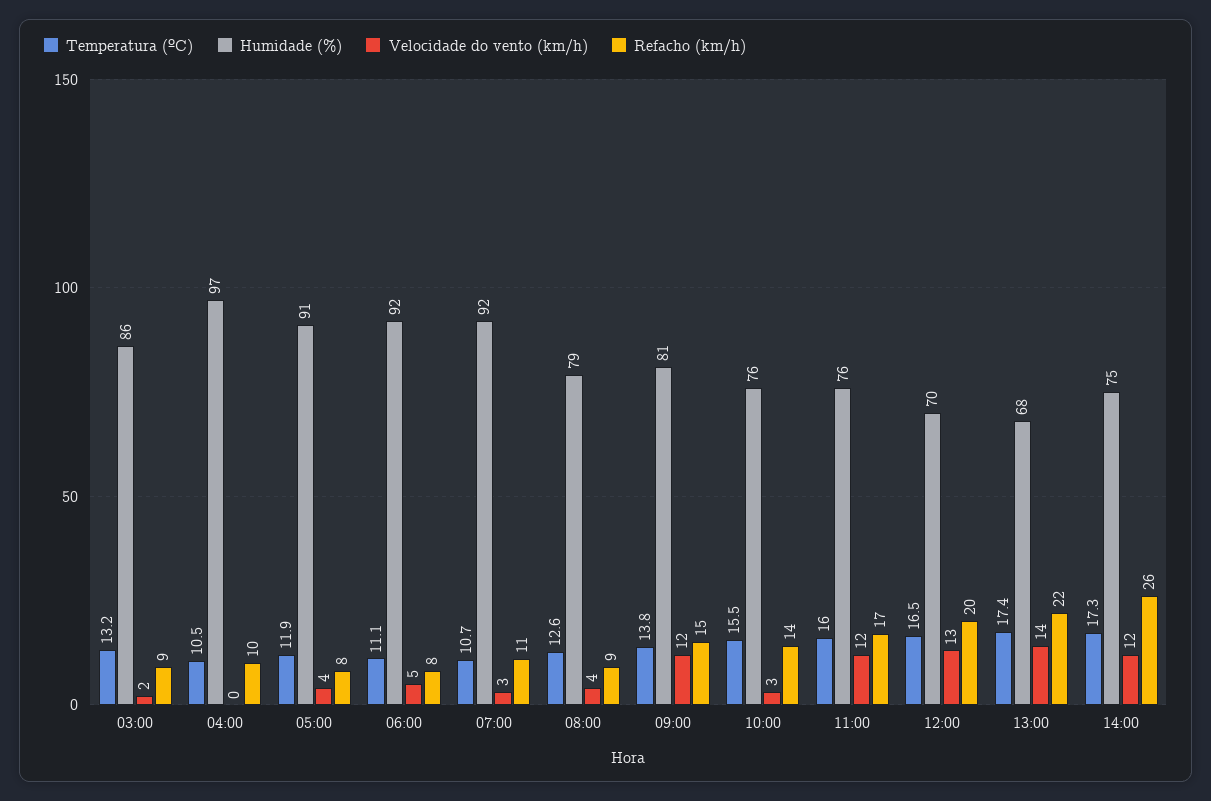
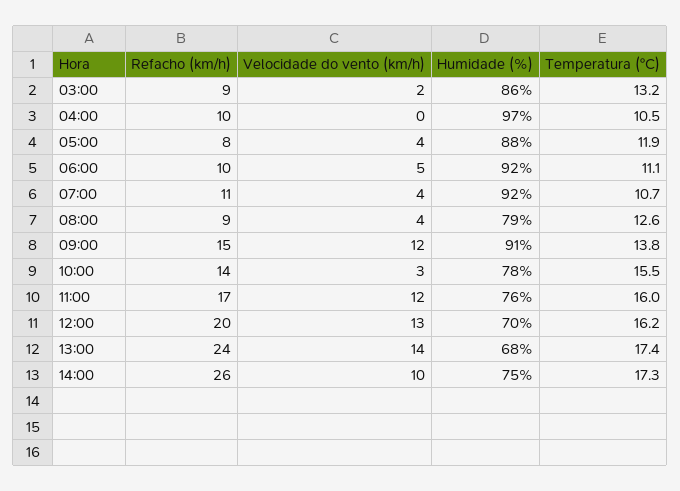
  {
    "Temperatura (ºC)": {
      "03:00": 13.2,
      "04:00": 10.5,
      "05:00": 11.9,
      "06:00": 11.1,
      "07:00": 10.7,
      "08:00": 12.6,
      "09:00": 13.8,
      "10:00": 15.5,
      "11:00": 16,
-     "12:00": 16.5,
+     "12:00": 16.2,
      "13:00": 17.4,
      "14:00": 17.3
    },
    "Humidade (%)": {
      "03:00": 86,
      "04:00": 97,
-     "05:00": 91,
+     "05:00": 88,
      "06:00": 92,
      "07:00": 92,
      "08:00": 79,
-     "09:00": 81,
+     "09:00": 91,
-     "10:00": 76,
+     "10:00": 78,
      "11:00": 76,
      "12:00": 70,
      "13:00": 68,
      "14:00": 75
    },
    "Velocidade do vento (km/h)": {
      "03:00": 2,
      "04:00": 0,
      "05:00": 4,
      "06:00": 5,
-     "07:00": 3,
+     "07:00": 4,
      "08:00": 4,
      "09:00": 12,
      "10:00": 3,
      "11:00": 12,
      "12:00": 13,
      "13:00": 14,
-     "14:00": 12
+     "14:00": 10
    },
    "Refacho (km/h)": {
      "03:00": 9,
      "04:00": 10,
      "05:00": 8,
-     "06:00": 8,
+     "06:00": 10,
      "07:00": 11,
      "08:00": 9,
      "09:00": 15,
      "10:00": 14,
      "11:00": 17,
      "12:00": 20,
-     "13:00": 22,
+     "13:00": 24,
      "14:00": 26
    }
  }

